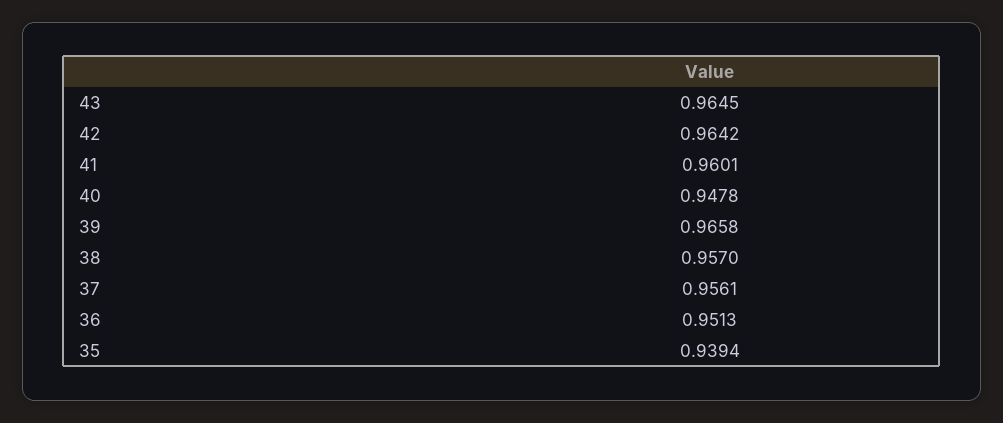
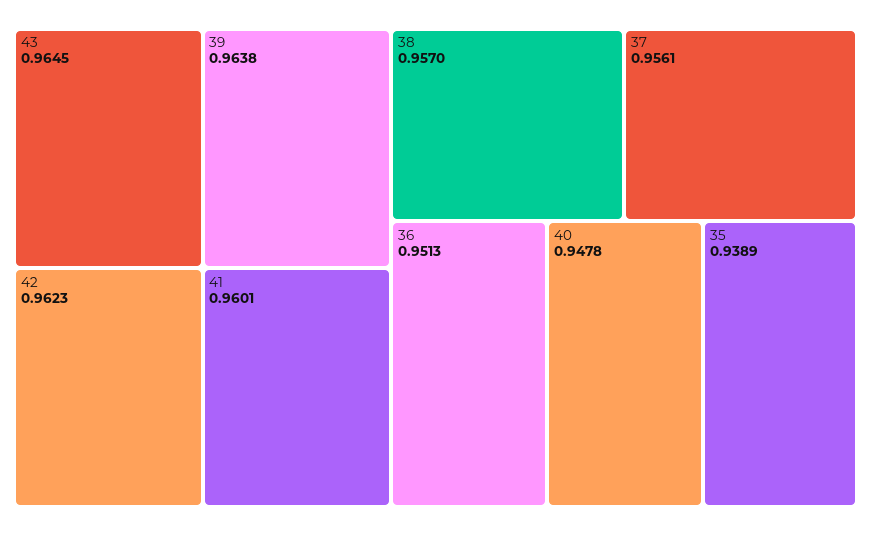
  {
    "43": 0.9645,
-   "42": 0.9642,
+   "42": 0.9623,
    "41": 0.9601,
    "40": 0.9478,
-   "39": 0.9658,
+   "39": 0.9638,
    "38": 0.957,
    "37": 0.9561,
    "36": 0.9513,
-   "35": 0.9394
+   "35": 0.9389
  }

